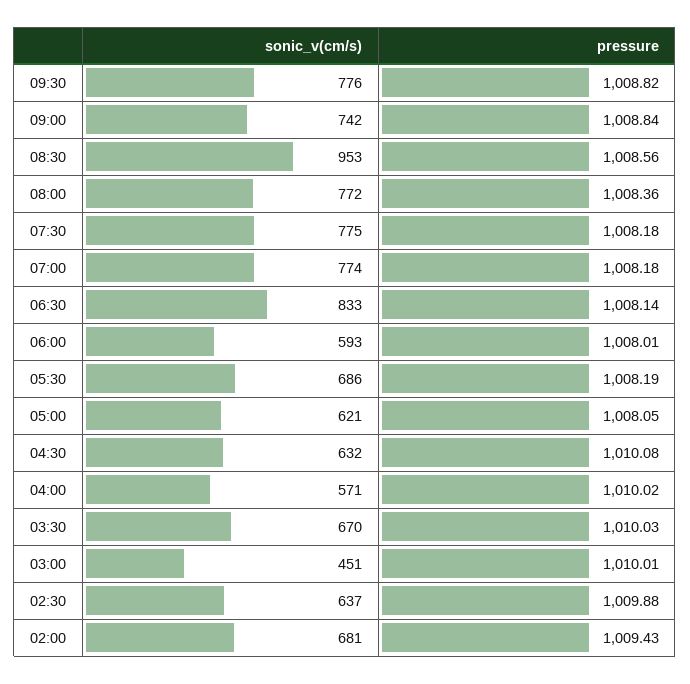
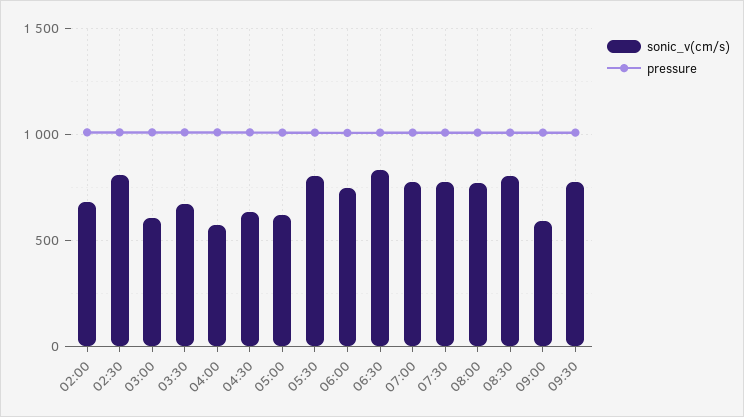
  {
    "sonic_v(cm/s)": {
      "09:30": 776,
-     "09:00": 742,
+     "09:00": 600,
-     "08:30": 953,
+     "08:30": 800,
      "08:00": 772,
      "07:30": 775,
      "07:00": 774,
      "06:30": 833,
-     "06:00": 593,
+     "06:00": 750,
-     "05:30": 686,
+     "05:30": 800,
      "05:00": 621,
      "04:30": 632,
      "04:00": 571,
      "03:30": 670,
-     "03:00": 451,
+     "03:00": 600,
-     "02:30": 637,
+     "02:30": 800,
      "02:00": 681
    },
    "pressure": {
      "09:30": 1008.82,
      "09:00": 1008.84,
      "08:30": 1008.56,
      "08:00": 1008.36,
      "07:30": 1008.18,
      "07:00": 1008.18,
      "06:30": 1008.14,
      "06:00": 1008.01,
      "05:30": 1008.19,
      "05:00": 1008.05,
      "04:30": 1010.08,
      "04:00": 1010.02,
      "03:30": 1010.03,
      "03:00": 1010.01,
      "02:30": 1009.88,
      "02:00": 1009.43
    }
  }

